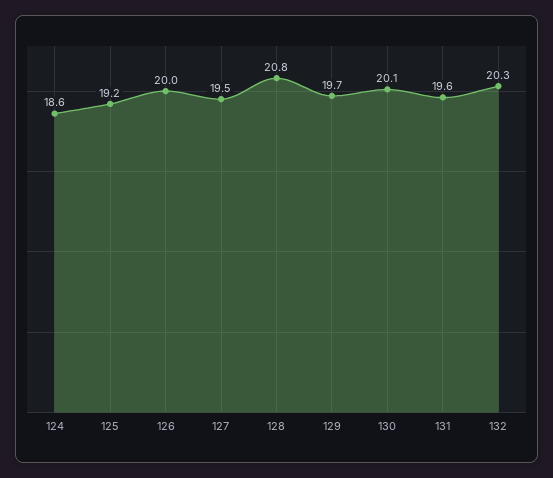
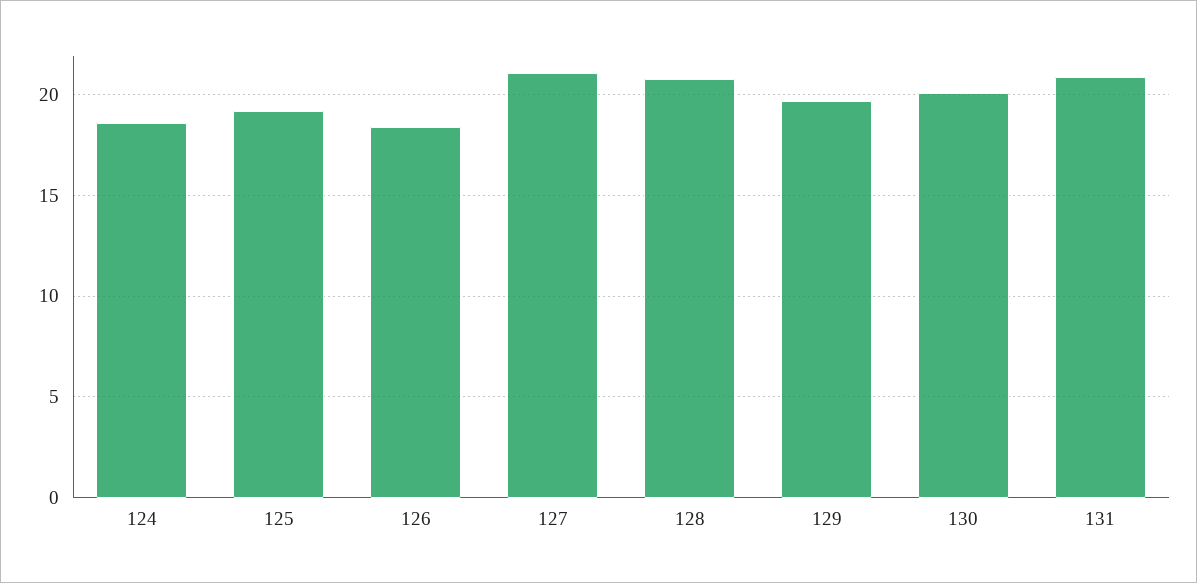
  {
    "124": 18.6,
    "125": 19.2,
-   "126": 20,
+   "126": 18.5,
-   "127": 19.5,
+   "127": 21,
    "128": 20.8,
    "129": 19.7,
    "130": 20.1,
-   "131": 19.6,
+   "131": 21
-   "132": 20.3
  }

